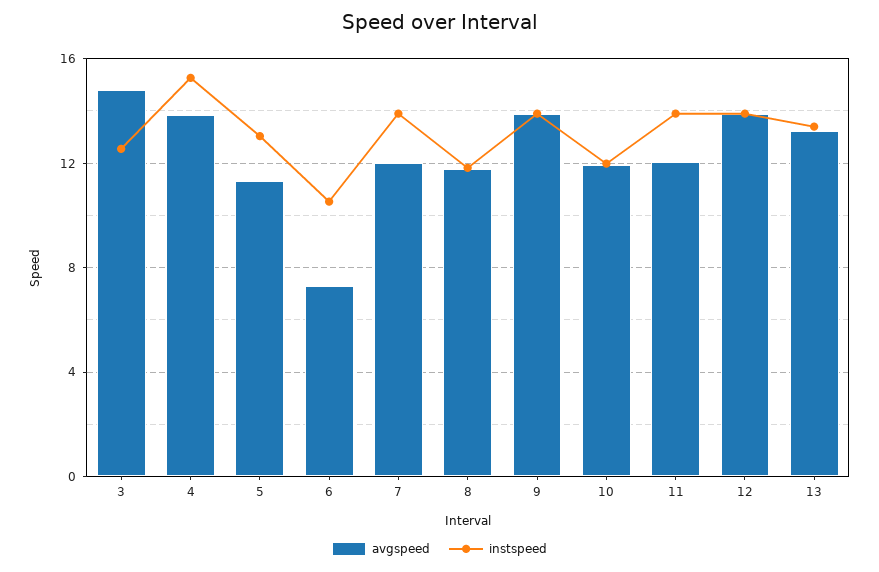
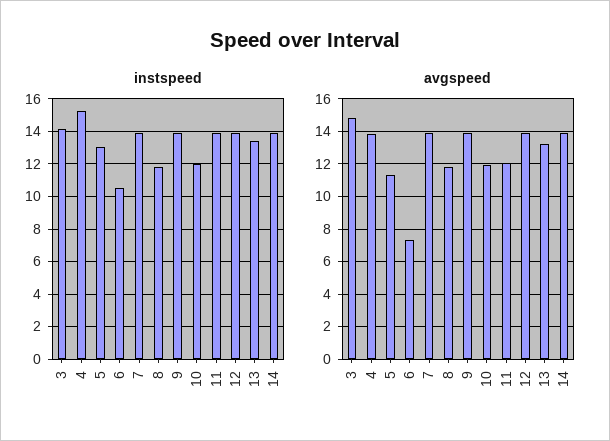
  {
    "avgspeed": {
      "3": 15,
      "4": 14,
      "5": 11.5,
      "6": 7.5,
-     "7": 12,
+     "7": 14,
      "8": 12,
      "9": 14,
      "10": 12,
      "11": 12,
      "12": 14,
-     "13": 13
+     "13": 13,
+     "14": 14
    },
    "instspeed": {
-     "3": 12.5,
+     "3": 14,
      "4": 15.5,
      "5": 13,
      "6": 10.5,
      "7": 14,
      "8": 12,
      "9": 14,
      "10": 12,
      "11": 14,
      "12": 14,
-     "13": 13.5
+     "13": 13.5,
+     "14": 14
    }
  }

